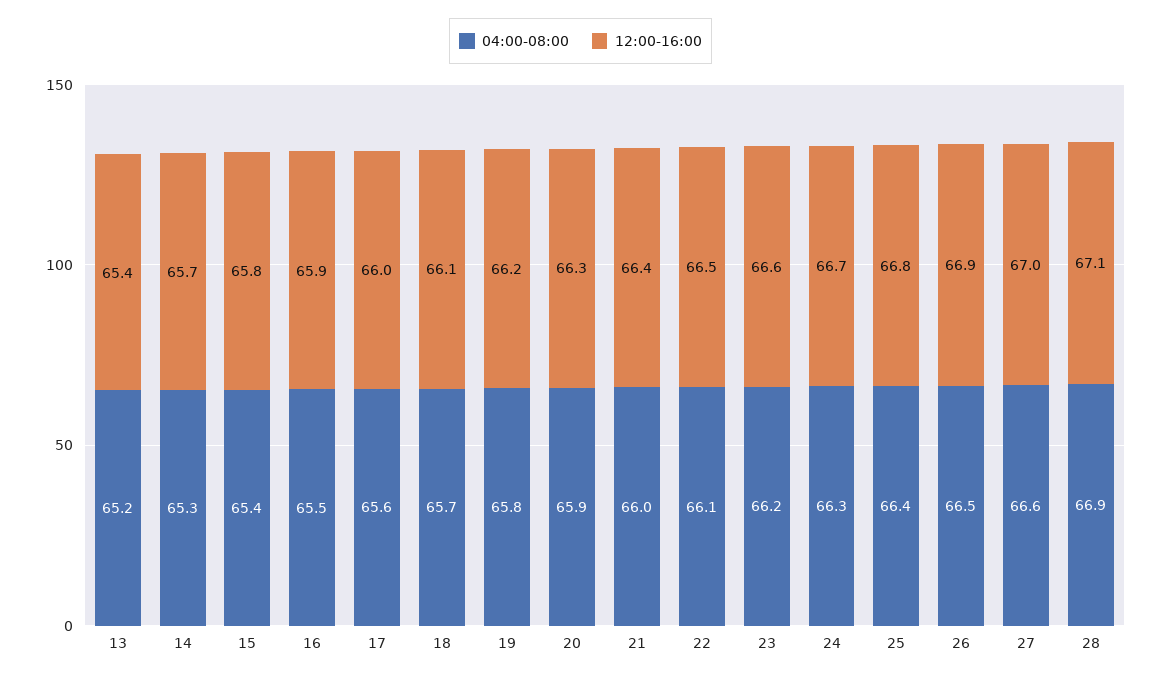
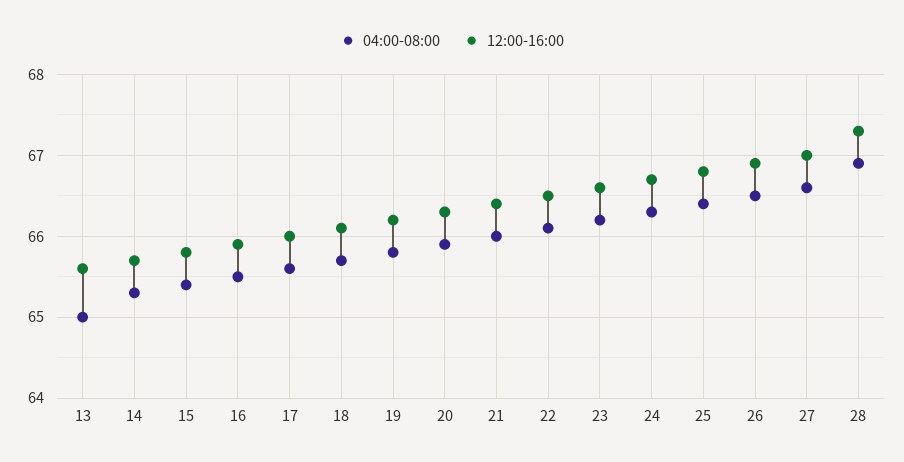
  {
    "04:00-08:00": {
-     "13": 65.2,
+     "13": 65,
      "14": 65.3,
      "15": 65.4,
      "16": 65.5,
      "17": 65.6,
      "18": 65.7,
      "19": 65.8,
      "20": 65.9,
      "21": 66,
      "22": 66.1,
      "23": 66.2,
      "24": 66.3,
      "25": 66.4,
      "26": 66.5,
      "27": 66.6,
      "28": 66.9
    },
    "12:00-16:00": {
-     "13": 65.4,
+     "13": 65.6,
      "14": 65.7,
      "15": 65.8,
      "16": 65.9,
      "17": 66,
      "18": 66.1,
      "19": 66.2,
      "20": 66.3,
      "21": 66.4,
      "22": 66.5,
      "23": 66.6,
      "24": 66.7,
      "25": 66.8,
      "26": 66.9,
      "27": 67,
-     "28": 67.1
+     "28": 67.3
    }
  }

